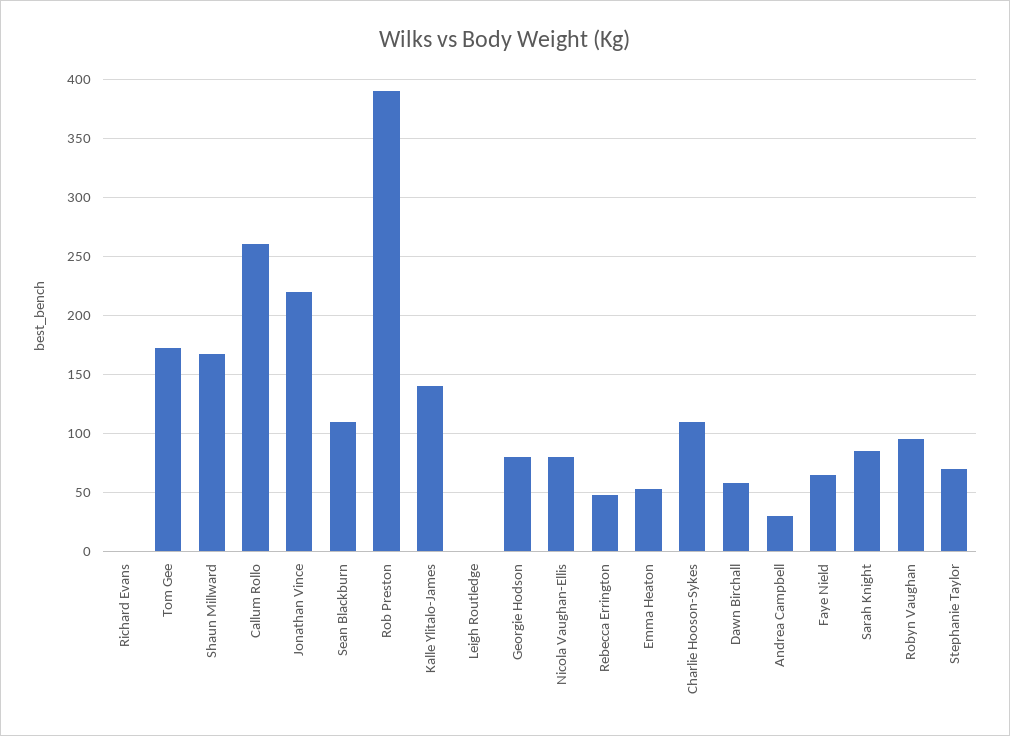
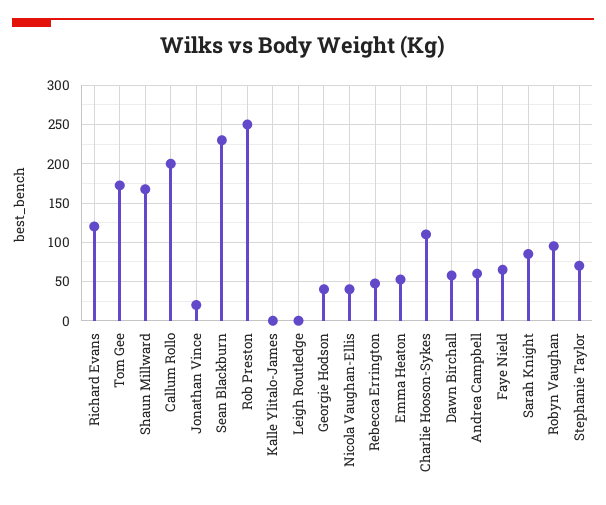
  {
-   "Richard Evans": 0,
+   "Richard Evans": 120,
    "Tom Gee": 170,
    "Shaun Millward": 170,
-   "Callum Rollo": 260,
+   "Callum Rollo": 200,
-   "Jonathan Vince": 220,
+   "Jonathan Vince": 20,
-   "Sean Blackburn": 110,
+   "Sean Blackburn": 230,
-   "Rob Preston": 390,
+   "Rob Preston": 250,
-   "Kalle Ylitalo-James": 140,
+   "Kalle Ylitalo-James": 0,
    "Leigh Routledge": 0,
-   "Georgie Hodson": 80,
+   "Georgie Hodson": 40,
-   "Nicola Vaughan-Ellis": 80,
+   "Nicola Vaughan-Ellis": 40,
    "Rebecca Errington": 50,
    "Emma Heaton": 50,
    "Charlie Hooson-Sykes": 110,
    "Dawn Birchall": 60,
-   "Andrea Campbell": 30,
+   "Andrea Campbell": 60,
    "Faye Nield": 70,
    "Sarah Knight": 90,
    "Robyn Vaughan": 100,
    "Stephanie Taylor": 70
  }

